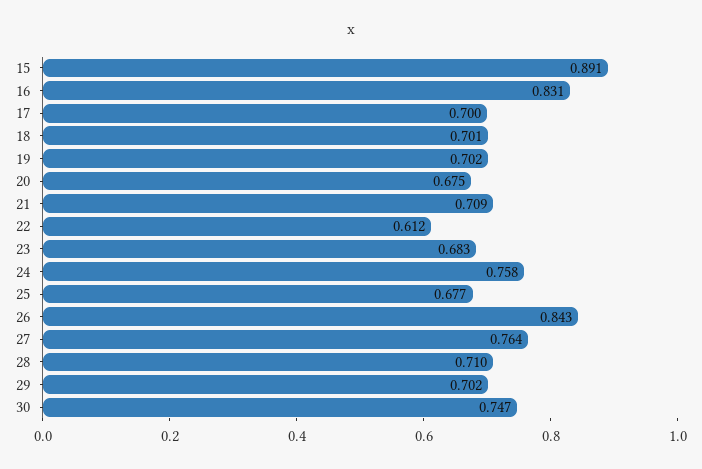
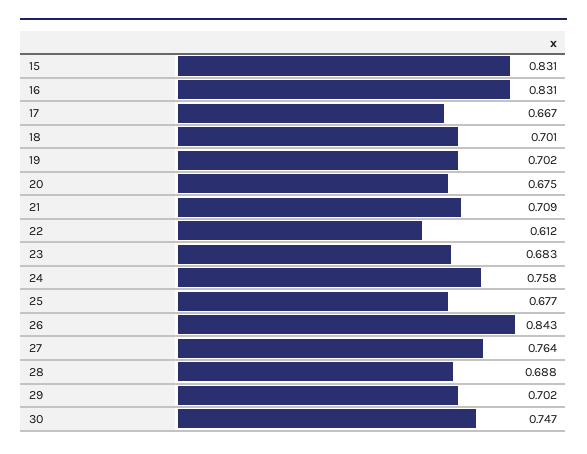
  {
-   "15": 0.891,
+   "15": 0.831,
    "16": 0.831,
-   "17": 0.7,
+   "17": 0.667,
    "18": 0.701,
    "19": 0.702,
    "20": 0.675,
    "21": 0.709,
    "22": 0.612,
    "23": 0.683,
    "24": 0.758,
    "25": 0.677,
    "26": 0.843,
    "27": 0.764,
-   "28": 0.71,
+   "28": 0.688,
    "29": 0.702,
    "30": 0.747
  }

